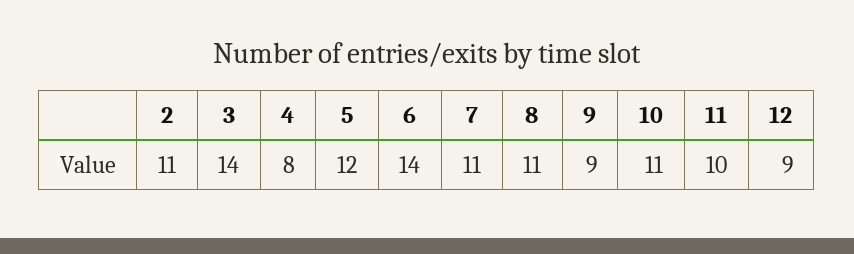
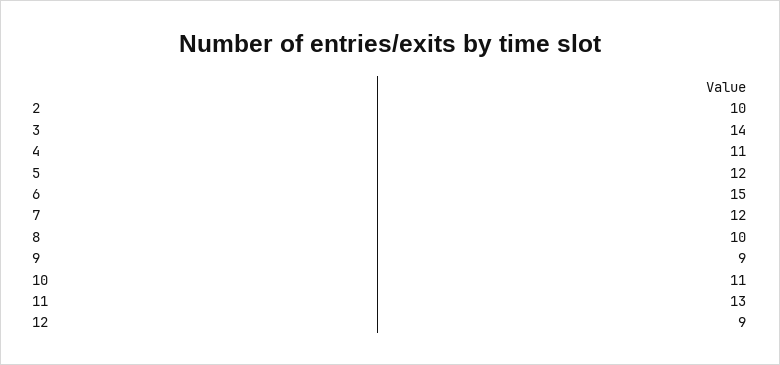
  {
-   "2": 11,
+   "2": 10,
    "3": 14,
-   "4": 8,
+   "4": 11,
    "5": 12,
-   "6": 14,
+   "6": 15,
-   "7": 11,
+   "7": 12,
-   "8": 11,
+   "8": 10,
    "9": 9,
    "10": 11,
-   "11": 10,
+   "11": 13,
    "12": 9
  }

